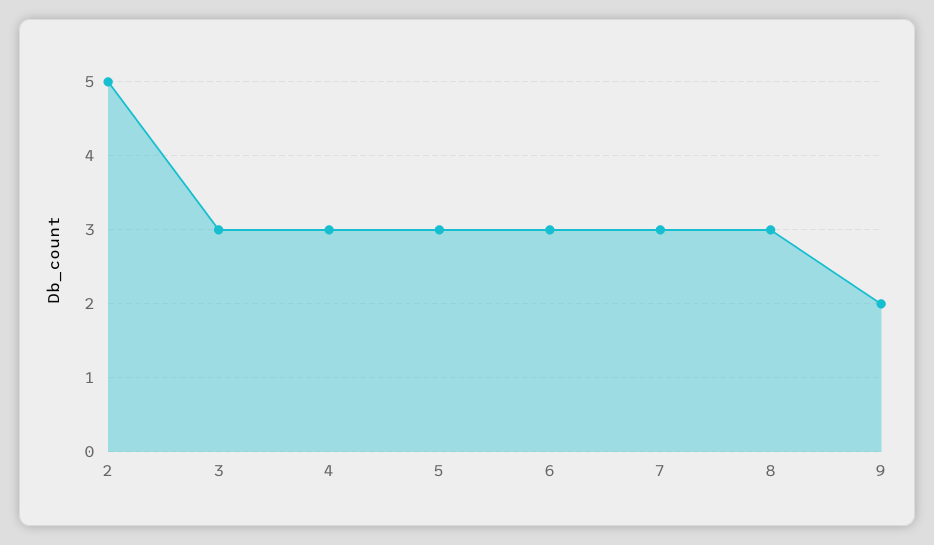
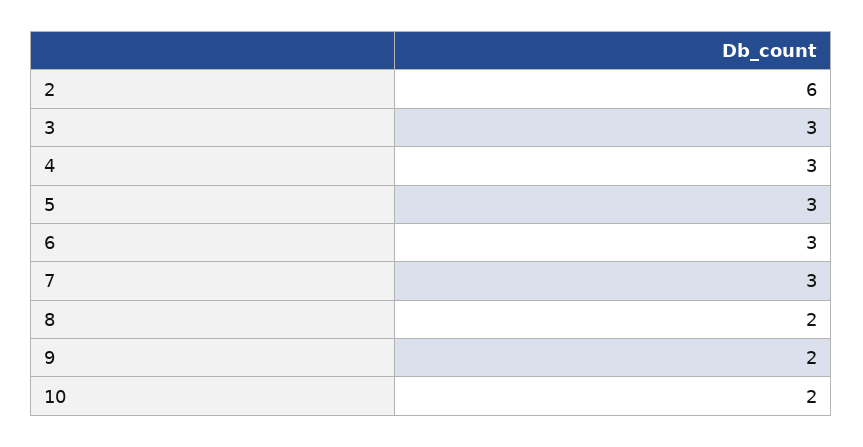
  {
-   "2": 5,
+   "2": 6,
    "3": 3,
    "4": 3,
    "5": 3,
    "6": 3,
    "7": 3,
-   "8": 3,
+   "8": 2,
-   "9": 2
+   "9": 2,
+   "10": 2
  }

